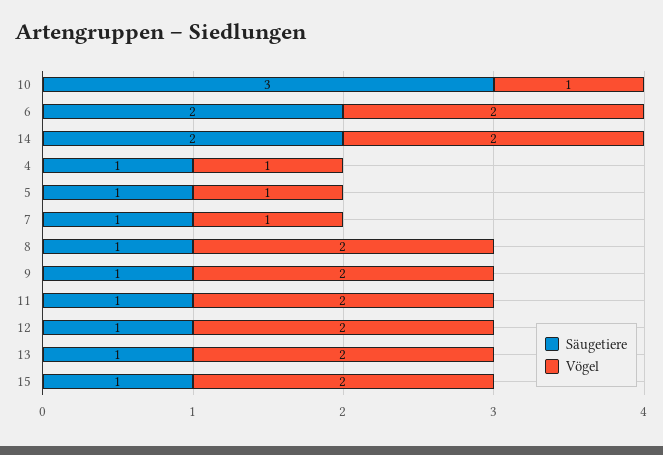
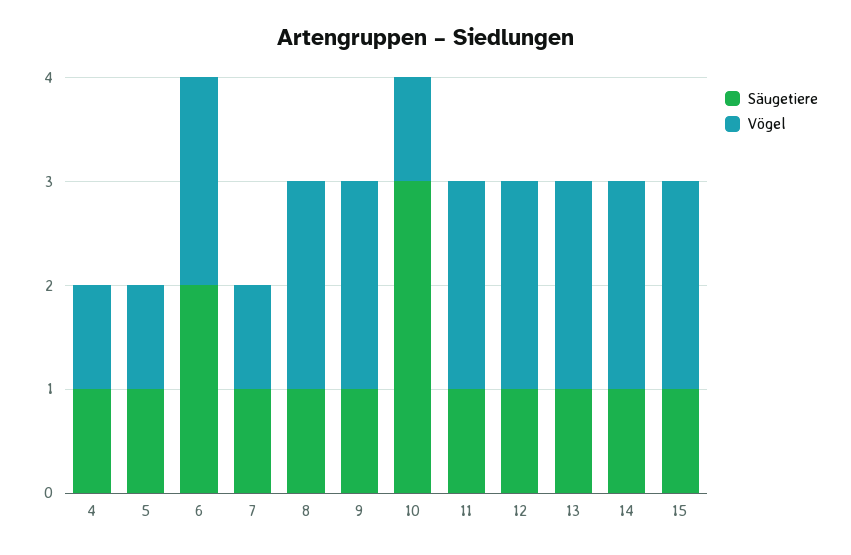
  {
    "Säugetiere": {
      "10": 3,
      "6": 2,
-     "14": 2,
+     "14": 1,
      "4": 1,
      "5": 1,
      "7": 1,
      "8": 1,
      "9": 1,
      "11": 1,
      "12": 1,
      "13": 1,
      "15": 1
    },
    "Vögel": {
      "10": 1,
      "6": 2,
      "14": 2,
      "4": 1,
      "5": 1,
      "7": 1,
      "8": 2,
      "9": 2,
      "11": 2,
      "12": 2,
      "13": 2,
      "15": 2
    }
  }

